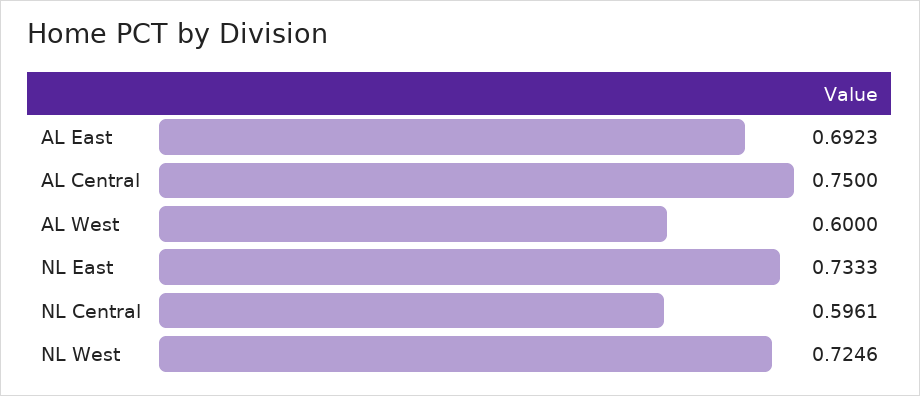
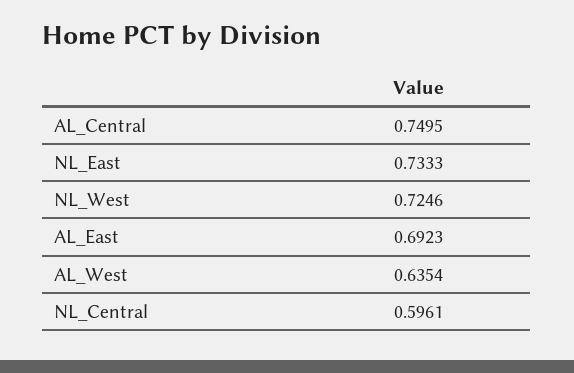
  {
    "AL East": 0.6923,
-   "AL Central": 0.75,
+   "AL Central": 0.7495,
-   "AL West": 0.6,
+   "AL West": 0.6354,
    "NL East": 0.7333,
    "NL Central": 0.5961,
    "NL West": 0.7246
  }

